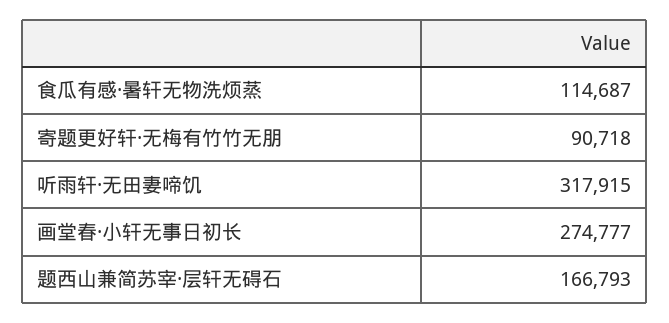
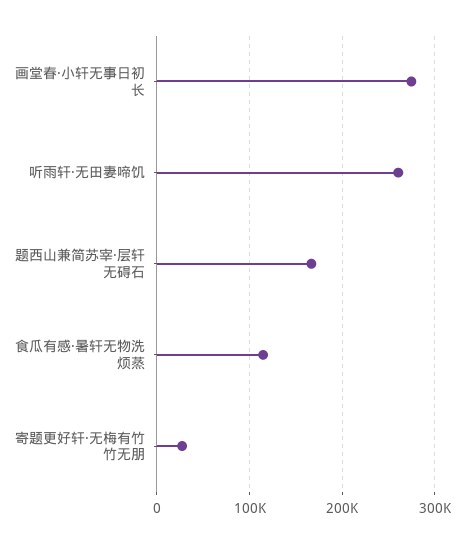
  {
    "食瓜有感·暑轩无物洗烦蒸": 114687,
-   "寄题更好轩·无梅有竹竹无朋": 90718,
+   "寄题更好轩·无梅有竹竹无朋": 30000,
-   "听雨轩·无田妻啼饥": 317915,
+   "听雨轩·无田妻啼饥": 260000,
    "画堂春·小轩无事日初长": 274777,
    "题西山兼简苏宰·层轩无碍石": 166793
  }

